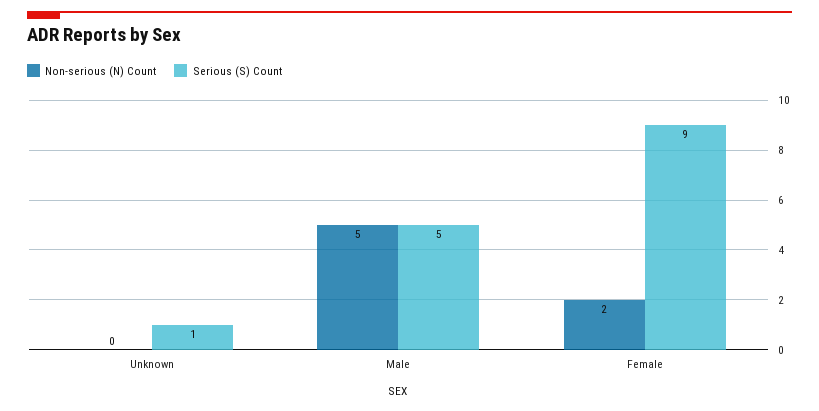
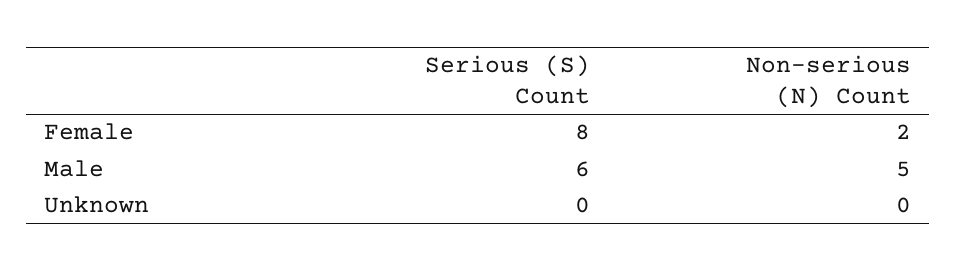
  {
    "Non-serious (N) Count": {
      "Unknown": 0,
      "Male": 5,
      "Female": 2
    },
    "Serious (S) Count": {
-     "Unknown": 1,
+     "Unknown": 0,
-     "Male": 5,
+     "Male": 6,
-     "Female": 9
+     "Female": 8
    }
  }

